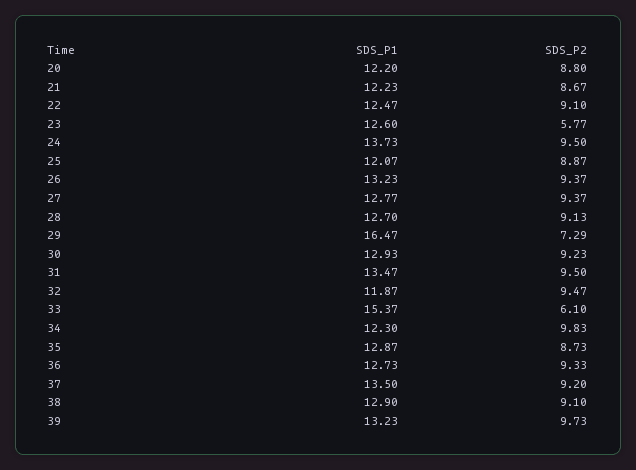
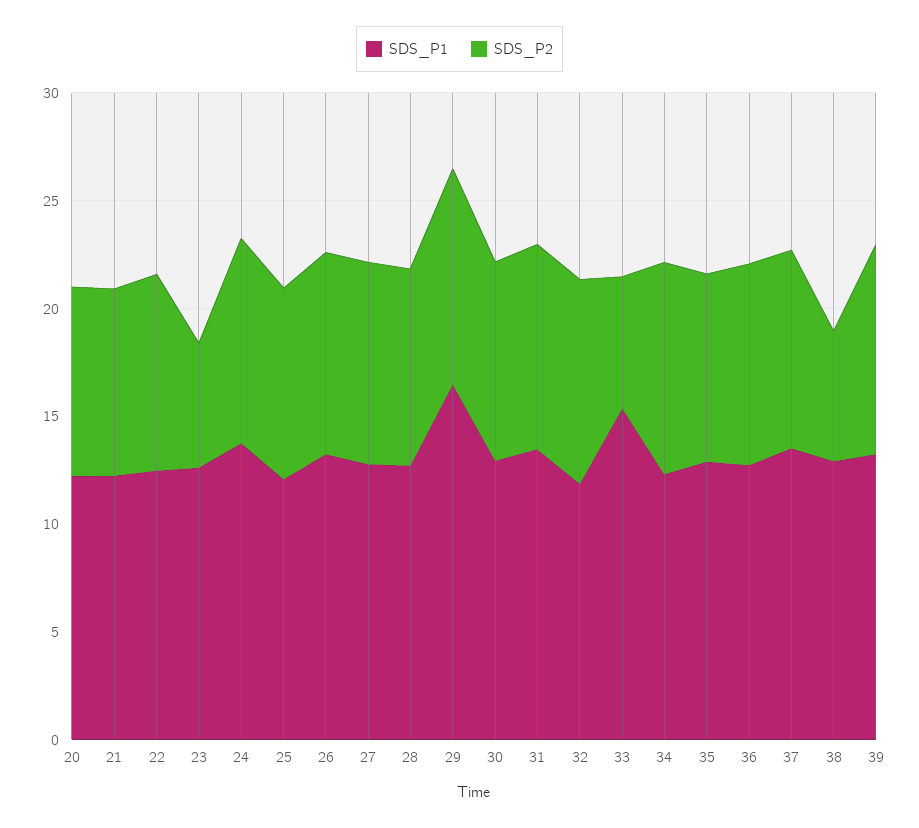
  {
    "SDS_P1": {
      "20": 12.2,
      "21": 12.23,
      "22": 12.47,
      "23": 12.6,
      "24": 13.73,
      "25": 12.07,
      "26": 13.23,
      "27": 12.77,
      "28": 12.7,
      "29": 16.47,
      "30": 12.93,
      "31": 13.47,
      "32": 11.87,
      "33": 15.37,
      "34": 12.3,
      "35": 12.87,
      "36": 12.73,
      "37": 13.5,
      "38": 12.9,
      "39": 13.23
    },
    "SDS_P2": {
      "20": 8.8,
      "21": 8.67,
      "22": 9.1,
      "23": 5.77,
      "24": 9.5,
      "25": 8.87,
      "26": 9.37,
      "27": 9.37,
      "28": 9.13,
-     "29": 7.29,
+     "29": 10,
      "30": 9.23,
      "31": 9.5,
      "32": 9.47,
      "33": 6.1,
      "34": 9.83,
      "35": 8.73,
      "36": 9.33,
      "37": 9.2,
-     "38": 9.1,
+     "38": 6,
      "39": 9.73
    }
  }

